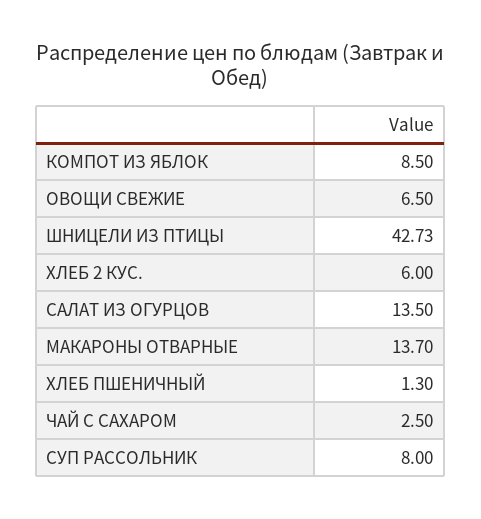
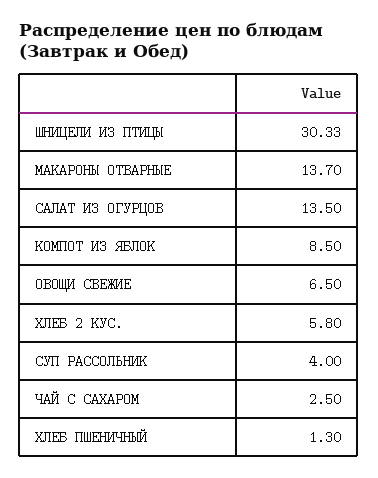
  {
    "КОМПОТ ИЗ ЯБЛОК": 8.5,
    "ОВОЩИ СВЕЖИЕ": 6.5,
-   "ШНИЦЕЛИ ИЗ ПТИЦЫ": 42.73,
+   "ШНИЦЕЛИ ИЗ ПТИЦЫ": 30.33,
-   "ХЛЕБ 2 КУС.": 6,
+   "ХЛЕБ 2 КУС.": 5.8,
    "САЛАТ ИЗ ОГУРЦОВ": 13.5,
    "МАКАРОНЫ ОТВАРНЫЕ": 13.7,
    "ХЛЕБ ПШЕНИЧНЫЙ": 1.3,
    "ЧАЙ С САХАРОМ": 2.5,
-   "СУП РАССОЛЬНИК": 8
+   "СУП РАССОЛЬНИК": 4
  }

